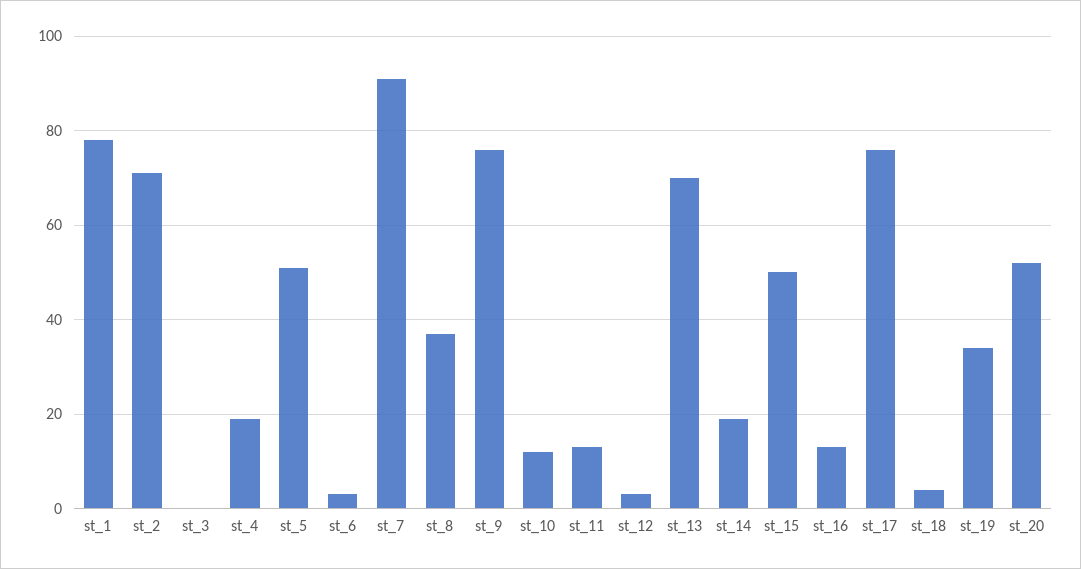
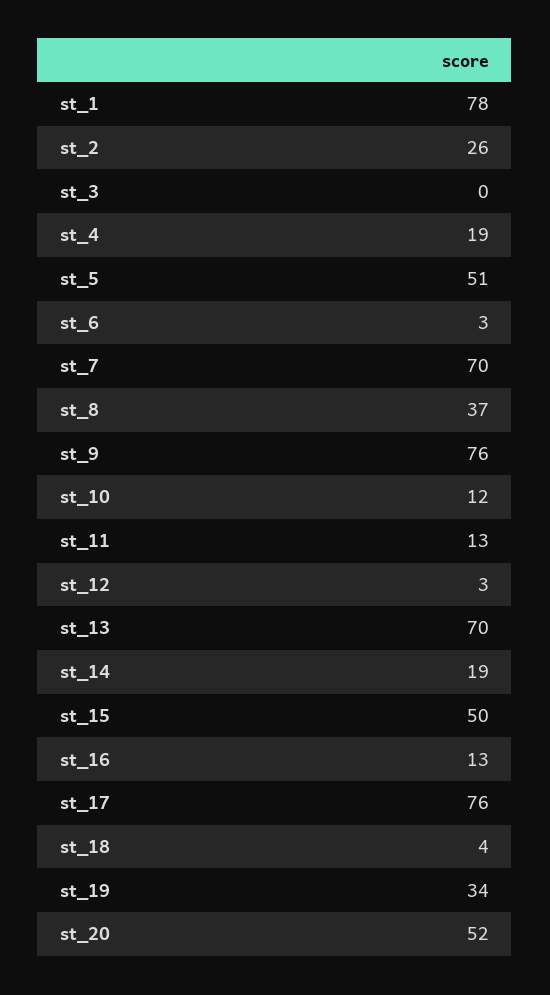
  {
    "st_1": 78,
-   "st_2": 70,
+   "st_2": 26,
    "st_3": 0,
    "st_4": 19,
    "st_5": 51,
    "st_6": 3,
-   "st_7": 90,
+   "st_7": 70,
    "st_8": 37,
    "st_9": 76,
    "st_10": 12,
    "st_11": 13,
    "st_12": 3,
    "st_13": 70,
    "st_14": 19,
    "st_15": 50,
    "st_16": 13,
    "st_17": 76,
    "st_18": 4,
    "st_19": 34,
    "st_20": 52
  }

